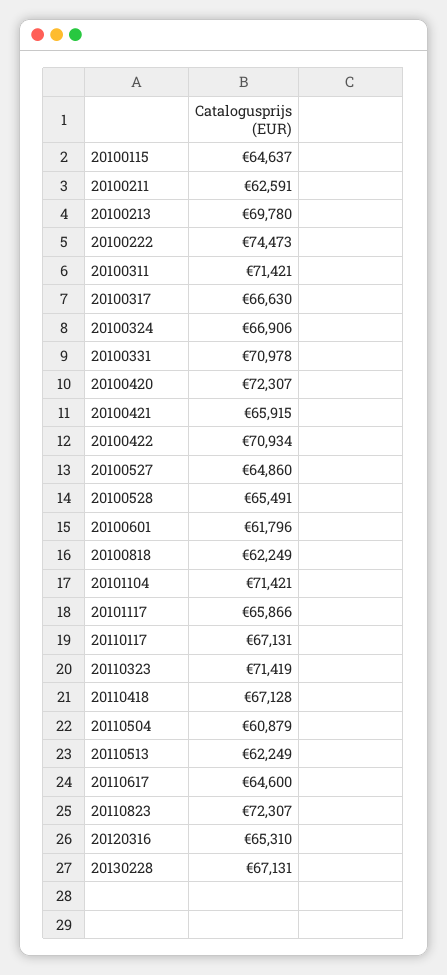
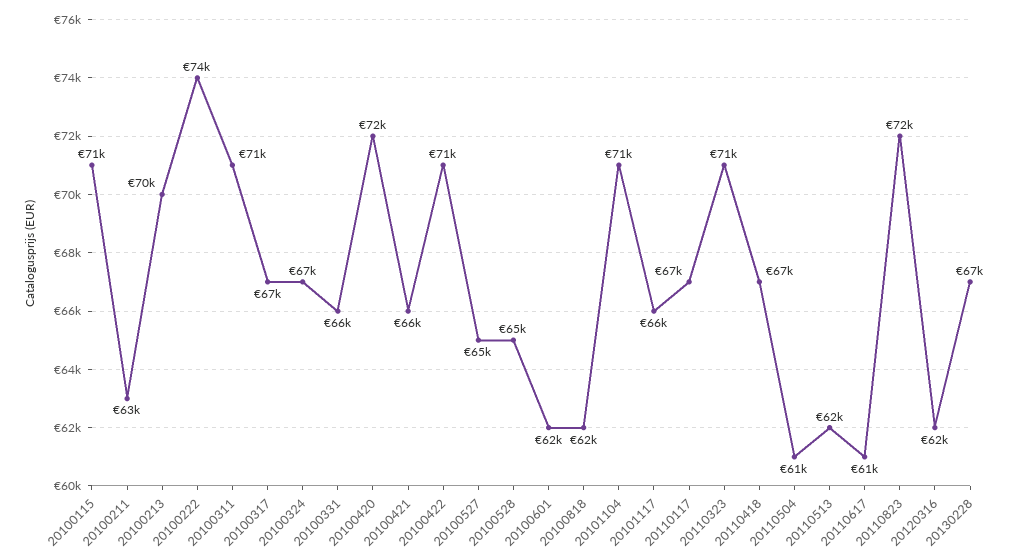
  {
-   "20100115": 64637,
+   "20100115": 71000,
    "20100211": 62591,
    "20100213": 69780,
    "20100222": 74473,
    "20100311": 71421,
    "20100317": 66630,
    "20100324": 66906,
-   "20100331": 70978,
+   "20100331": 66000,
    "20100420": 72307,
    "20100421": 65915,
    "20100422": 70934,
    "20100527": 64860,
    "20100528": 65491,
    "20100601": 61796,
    "20100818": 62249,
    "20101104": 71421,
    "20101117": 65866,
    "20110117": 67131,
    "20110323": 71419,
    "20110418": 67128,
    "20110504": 60879,
    "20110513": 62249,
-   "20110617": 64600,
+   "20110617": 61000,
    "20110823": 72307,
-   "20120316": 65310,
+   "20120316": 62000,
    "20130228": 67131
  }

